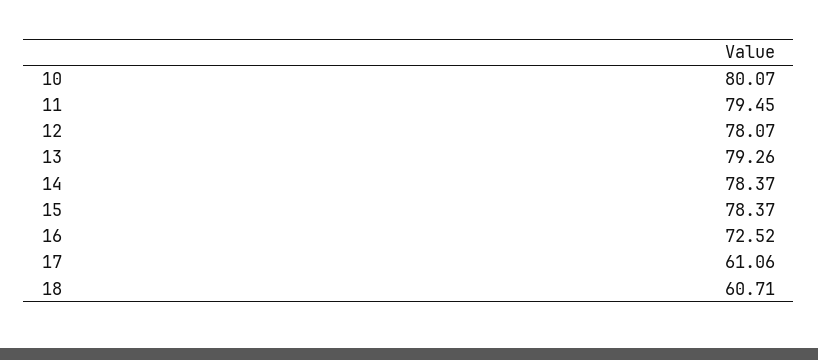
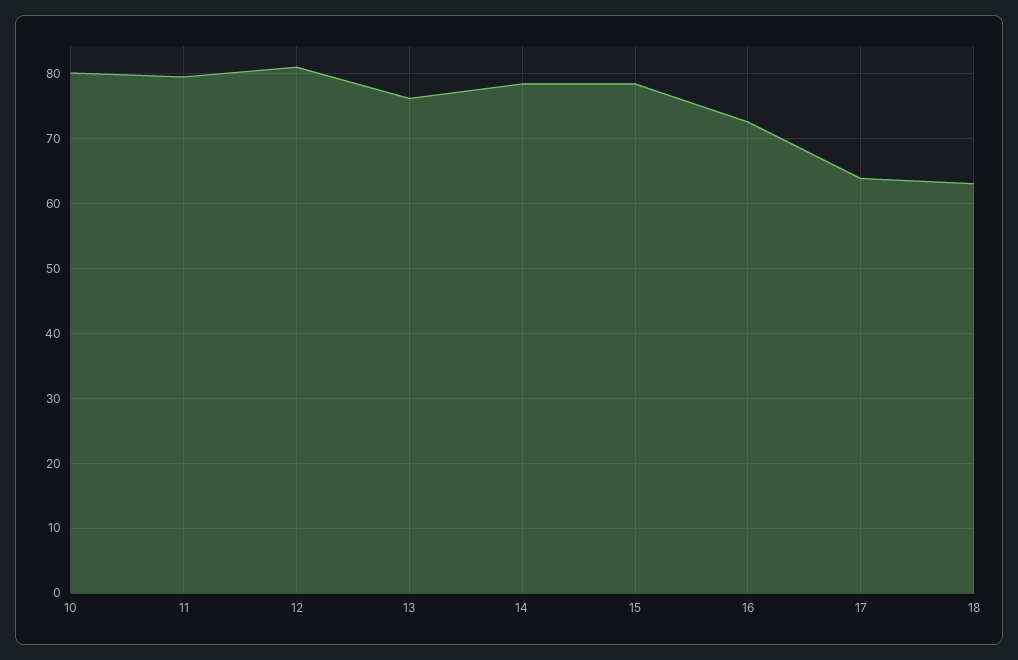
  {
    "10": 80.07,
    "11": 79.45,
-   "12": 78.07,
+   "12": 81,
-   "13": 79.26,
+   "13": 76,
    "14": 78.37,
    "15": 78.37,
    "16": 72.52,
-   "17": 61.06,
+   "17": 64,
-   "18": 60.71
+   "18": 63
  }

